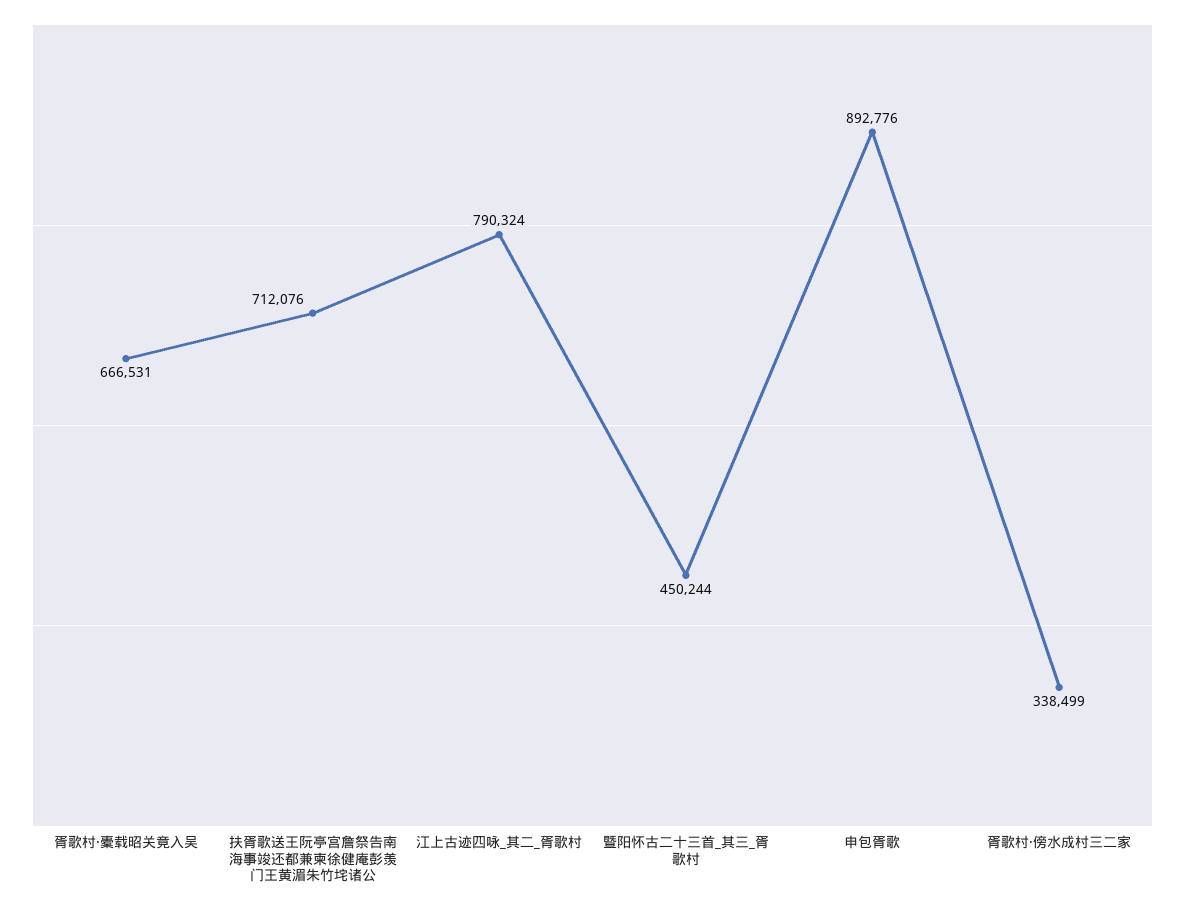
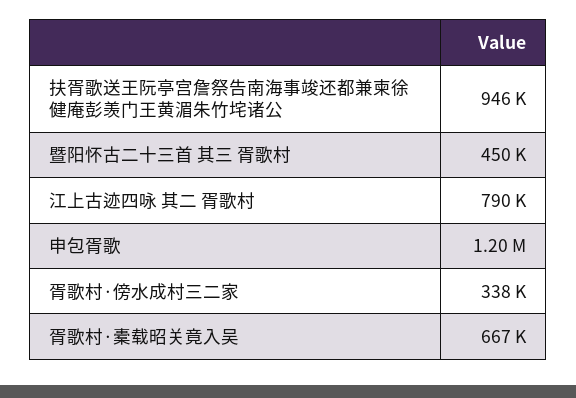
  {
    "胥歌村·橐载昭关竟入吴": 666531,
-   "扶胥歌送王阮亭宫詹祭告南海事竣还都兼柬徐健庵彭羡门王黄湄朱竹垞诸公": 712076,
+   "扶胥歌送王阮亭宫詹祭告南海事竣还都兼柬徐健庵彭羡门王黄湄朱竹垞诸公": 946000,
    "江上古迹四咏_其二_胥歌村": 790324,
    "暨阳怀古二十三首_其三_胥歌村": 450244,
-   "申包胥歌": 892776,
+   "申包胥歌": 1200000,
    "胥歌村·傍水成村三二家": 338499
  }

